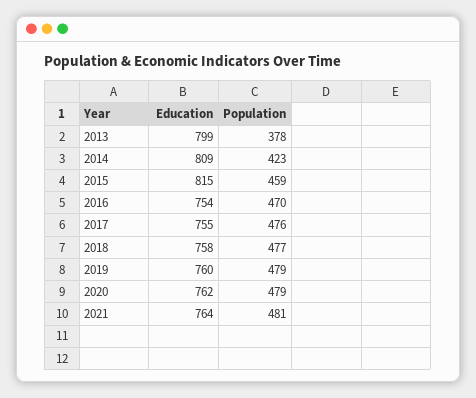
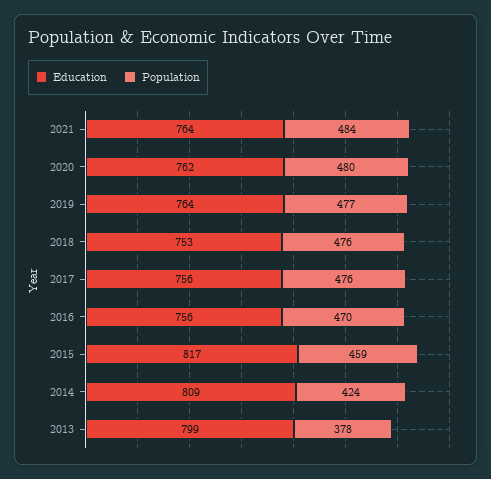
  {
    "Education": {
      "2013": 799,
      "2014": 809,
-     "2015": 815,
+     "2015": 817,
-     "2016": 754,
+     "2016": 756,
-     "2017": 755,
+     "2017": 756,
-     "2018": 758,
+     "2018": 753,
-     "2019": 760,
+     "2019": 764,
      "2020": 762,
      "2021": 764
    },
    "Population": {
      "2013": 378,
-     "2014": 423,
+     "2014": 424,
      "2015": 459,
      "2016": 470,
      "2017": 476,
-     "2018": 477,
+     "2018": 476,
-     "2019": 479,
+     "2019": 477,
-     "2020": 479,
+     "2020": 480,
-     "2021": 481
+     "2021": 484
    }
  }

